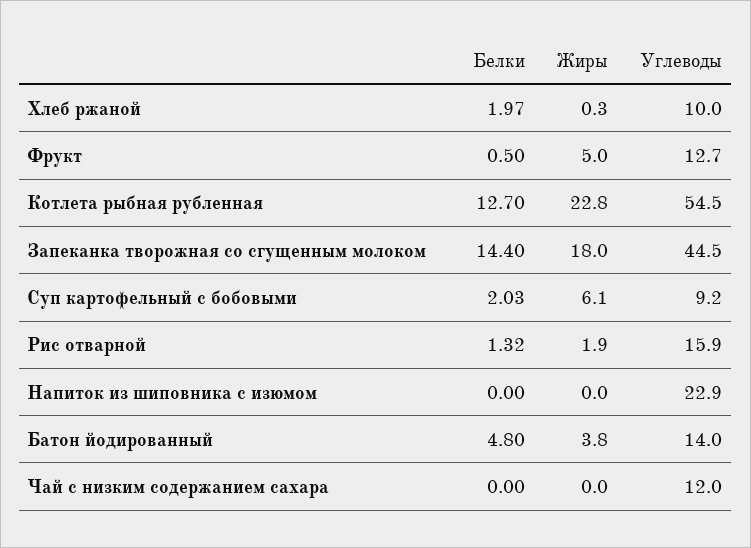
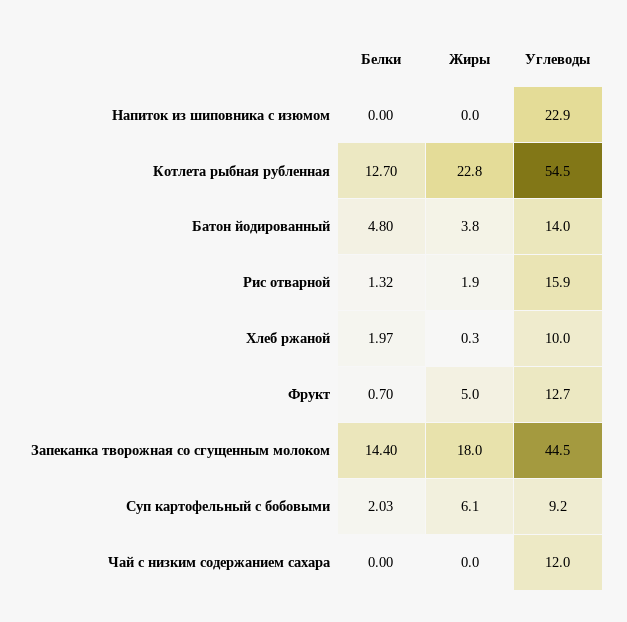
  {
    "Белки": {
      "Хлеб ржаной": 1.97,
-     "Фрукт": 0.5,
+     "Фрукт": 0.7,
      "Котлета рыбная рубленная": 12.7,
      "Запеканка творожная со сгущенным молоком": 14.4,
      "Суп картофельный с бобовыми": 2.03,
      "Рис отварной": 1.32,
      "Напиток из шиповника с изюмом": 0,
      "Батон йодированный": 4.8,
      "Чай с низким содержанием сахара": 0
    },
    "Жиры": {
      "Хлеб ржаной": 0.3,
      "Фрукт": 5,
      "Котлета рыбная рубленная": 22.8,
      "Запеканка творожная со сгущенным молоком": 18,
      "Суп картофельный с бобовыми": 6.1,
      "Рис отварной": 1.9,
      "Напиток из шиповника с изюмом": 0,
      "Батон йодированный": 3.8,
      "Чай с низким содержанием сахара": 0
    },
    "Углеводы": {
      "Хлеб ржаной": 10,
      "Фрукт": 12.7,
      "Котлета рыбная рубленная": 54.5,
      "Запеканка творожная со сгущенным молоком": 44.5,
      "Суп картофельный с бобовыми": 9.2,
      "Рис отварной": 15.9,
      "Напиток из шиповника с изюмом": 22.9,
      "Батон йодированный": 14,
      "Чай с низким содержанием сахара": 12
    }
  }

